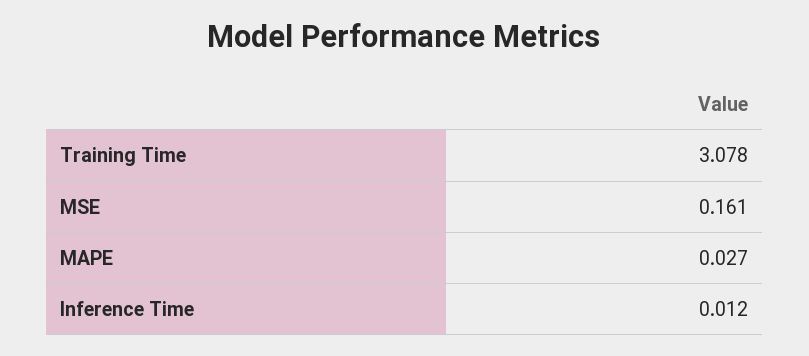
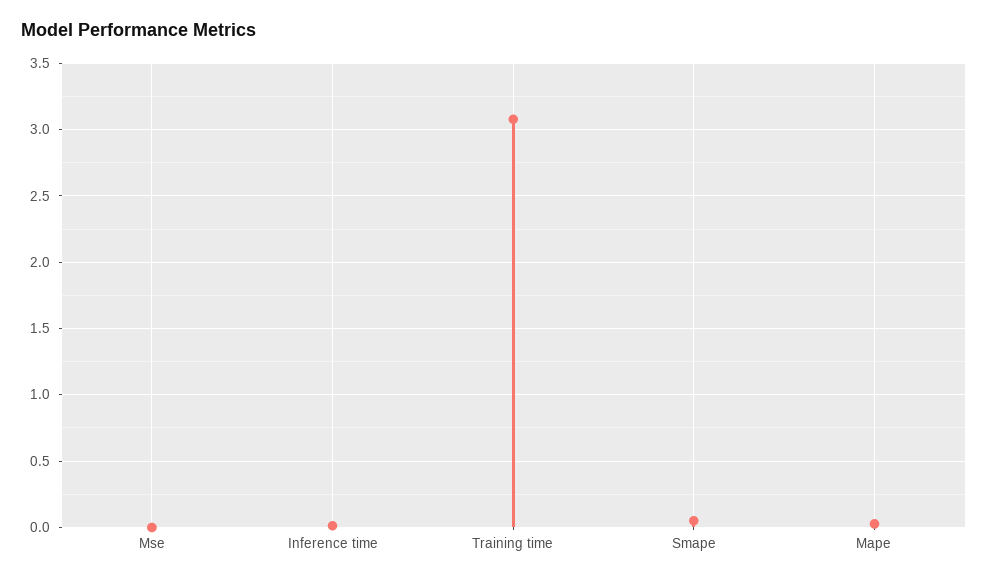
  {
    "Training Time": 3.078,
-   "MSE": 0.161,
+   "MSE": 0,
    "MAPE": 0.027,
-   "Inference Time": 0.012
+   "Inference Time": 0.012,
+   "Smape": 0.05
  }

